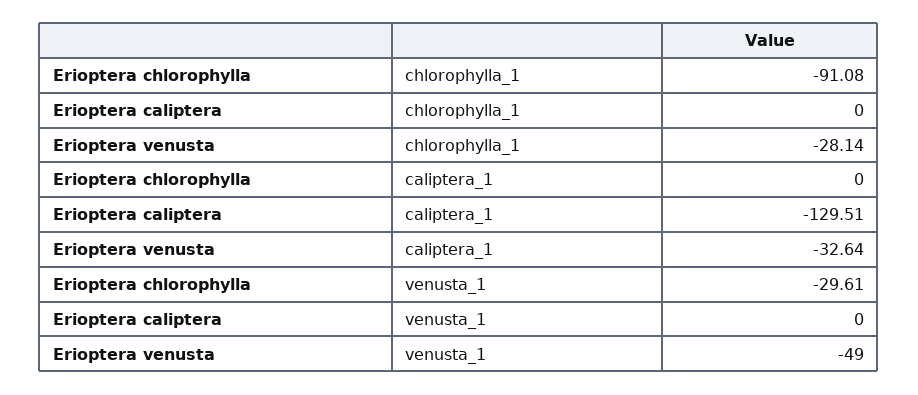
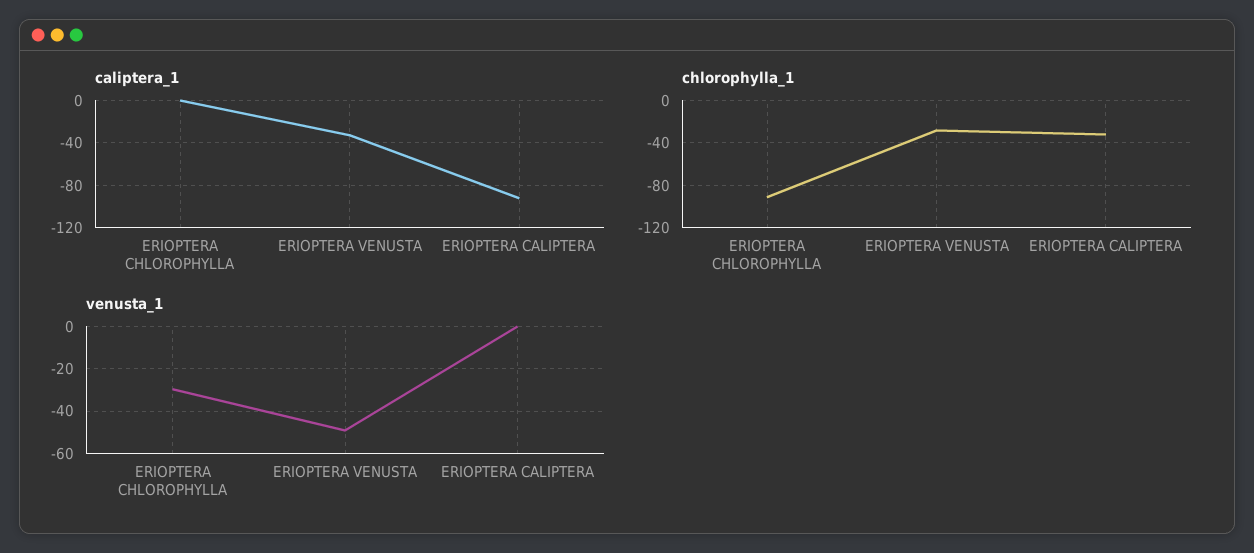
  {
    "chlorophylla_1": {
      "Erioptera chlorophylla": -91.08,
-     "Erioptera caliptera": 0,
+     "Erioptera caliptera": -30,
      "Erioptera venusta": -28.14
    },
    "caliptera_1": {
      "Erioptera chlorophylla": 0,
-     "Erioptera caliptera": -129.51,
+     "Erioptera caliptera": -90,
      "Erioptera venusta": -32.64
    },
    "venusta_1": {
      "Erioptera chlorophylla": -29.61,
      "Erioptera caliptera": 0,
      "Erioptera venusta": -49
    }
  }

